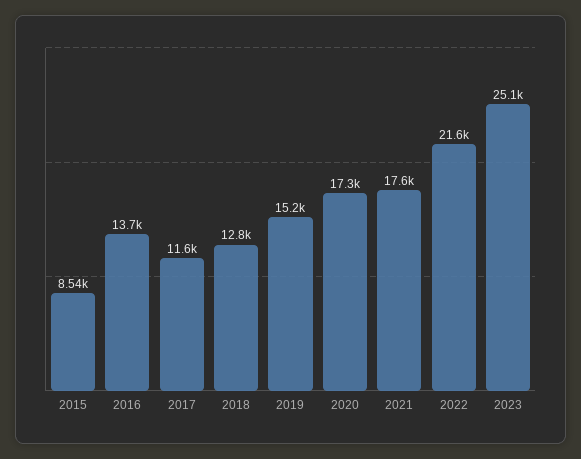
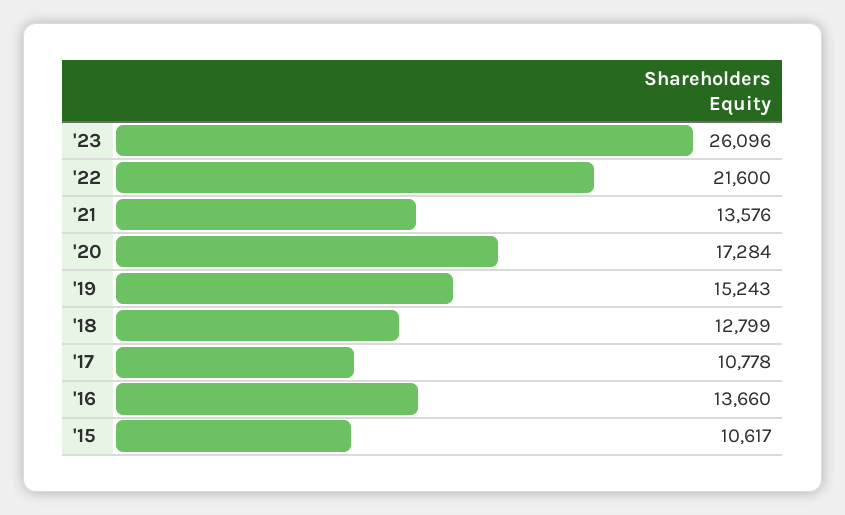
  {
-   "2015": 8540,
+   "2015": 10617,
    "2016": 13660,
-   "2017": 11600,
+   "2017": 10778,
    "2018": 12799,
    "2019": 15243,
    "2020": 17284,
-   "2021": 17600,
+   "2021": 13576,
    "2022": 21600,
-   "2023": 25100
+   "2023": 26096
  }

